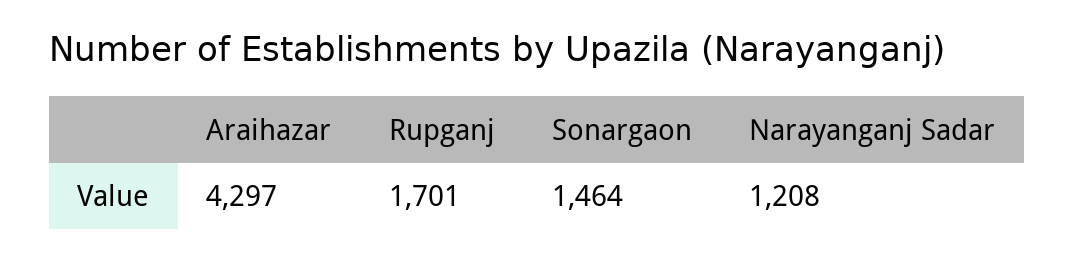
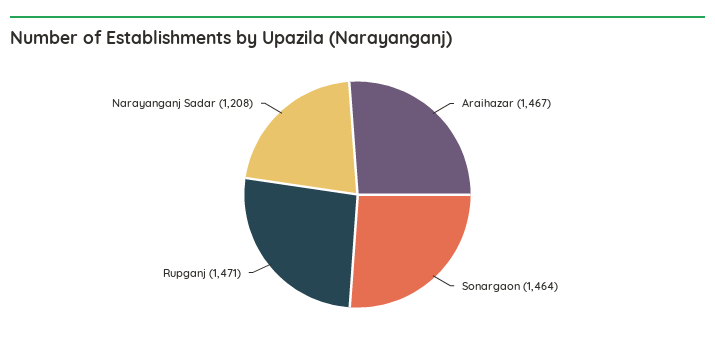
  {
-   "Araihazar": 4297,
+   "Araihazar": 1467,
-   "Rupganj": 1701,
+   "Rupganj": 1471,
    "Sonargaon": 1464,
    "Narayanganj Sadar": 1208
  }

